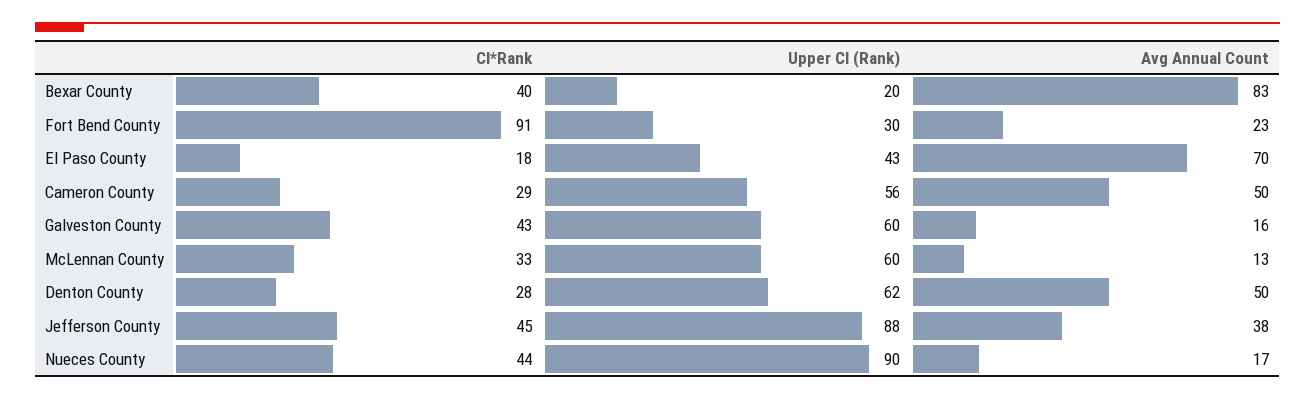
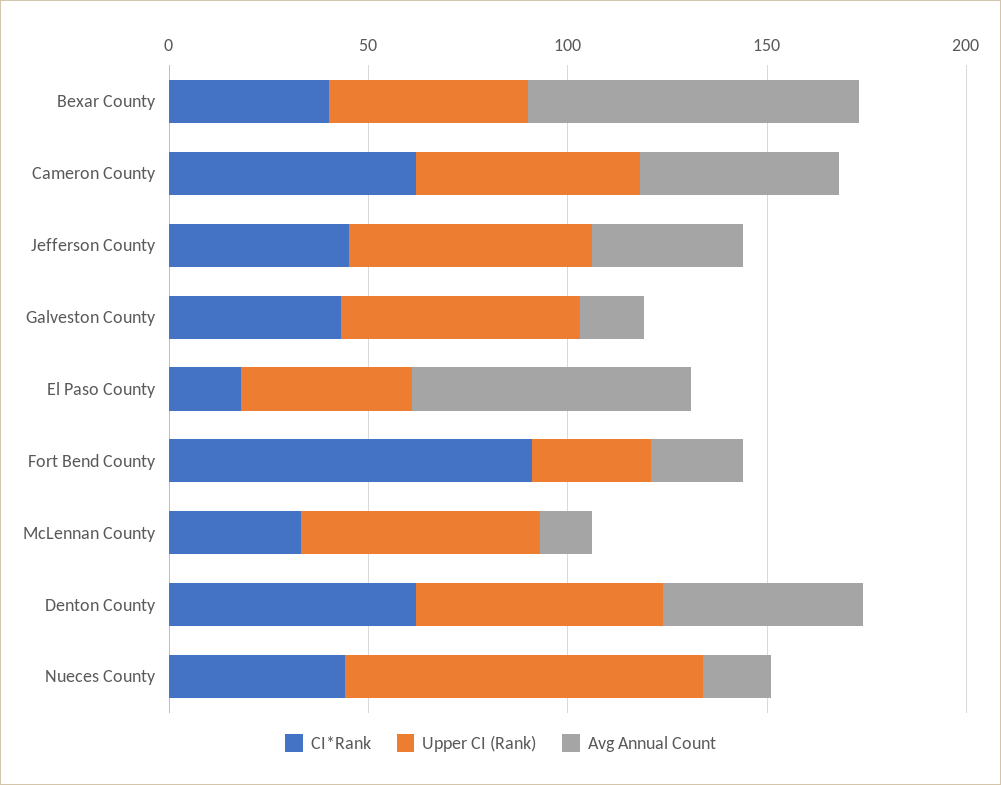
  {
    "CI*Rank": {
      "Bexar County": 40,
      "Fort Bend County": 91,
      "El Paso County": 18,
-     "Cameron County": 29,
+     "Cameron County": 60,
      "Galveston County": 43,
      "McLennan County": 33,
-     "Denton County": 28,
+     "Denton County": 60,
      "Jefferson County": 45,
      "Nueces County": 44
    },
    "Upper CI (Rank)": {
-     "Bexar County": 20,
+     "Bexar County": 50,
      "Fort Bend County": 30,
      "El Paso County": 43,
      "Cameron County": 56,
      "Galveston County": 60,
      "McLennan County": 60,
      "Denton County": 62,
-     "Jefferson County": 88,
+     "Jefferson County": 60,
      "Nueces County": 90
    },
    "Avg Annual Count": {
      "Bexar County": 83,
      "Fort Bend County": 23,
      "El Paso County": 70,
      "Cameron County": 50,
      "Galveston County": 16,
      "McLennan County": 13,
      "Denton County": 50,
      "Jefferson County": 38,
      "Nueces County": 17
    }
  }

